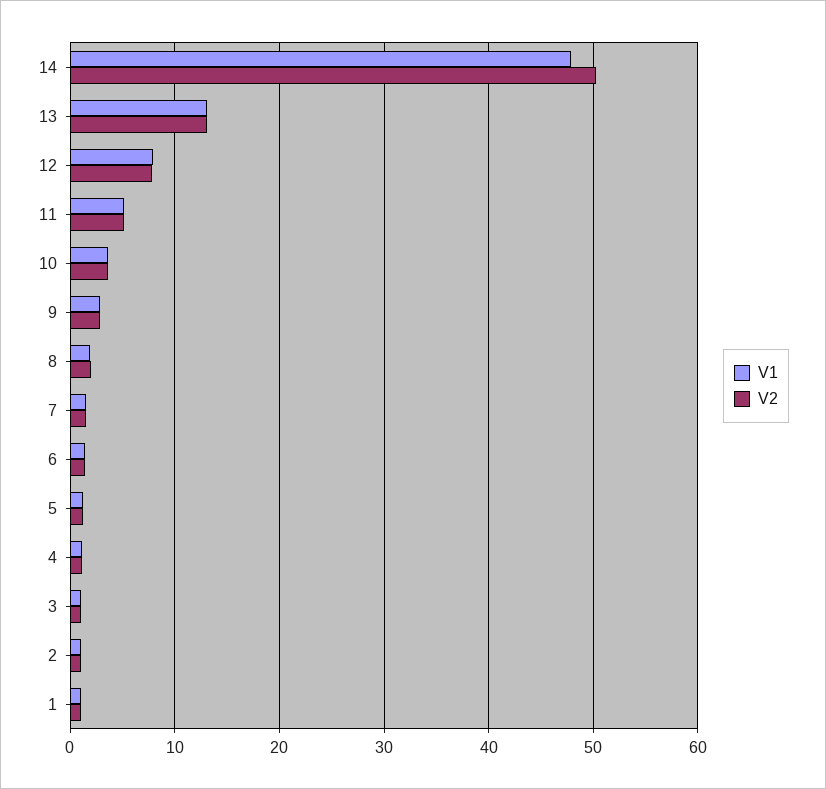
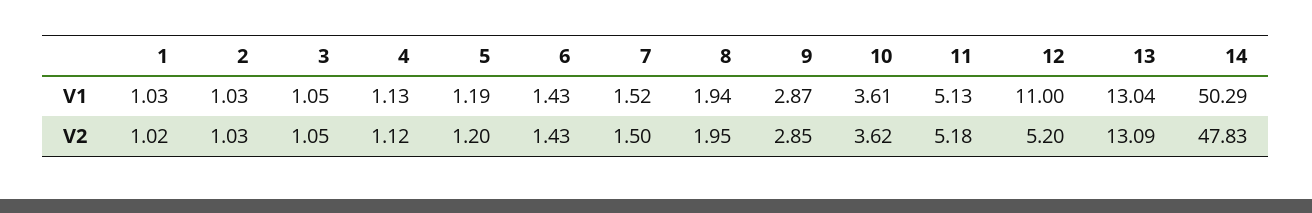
  {
    "V1": {
-     "14": 48,
+     "14": 50.29,
      "13": 13.04,
-     "12": 8,
+     "12": 11,
      "11": 5.13,
      "10": 3.61,
      "9": 2.87,
      "8": 1.94,
      "7": 1.52,
      "6": 1.43,
      "5": 1.19,
      "4": 1.13,
      "3": 1.05,
      "2": 1.03,
      "1": 1.03
    },
    "V2": {
-     "14": 50,
+     "14": 47.83,
      "13": 13.09,
-     "12": 8,
+     "12": 5.2,
      "11": 5.18,
      "10": 3.62,
      "9": 2.85,
      "8": 1.95,
      "7": 1.5,
      "6": 1.43,
      "5": 1.2,
      "4": 1.12,
      "3": 1.05,
      "2": 1.03,
      "1": 1.02
    }
  }

